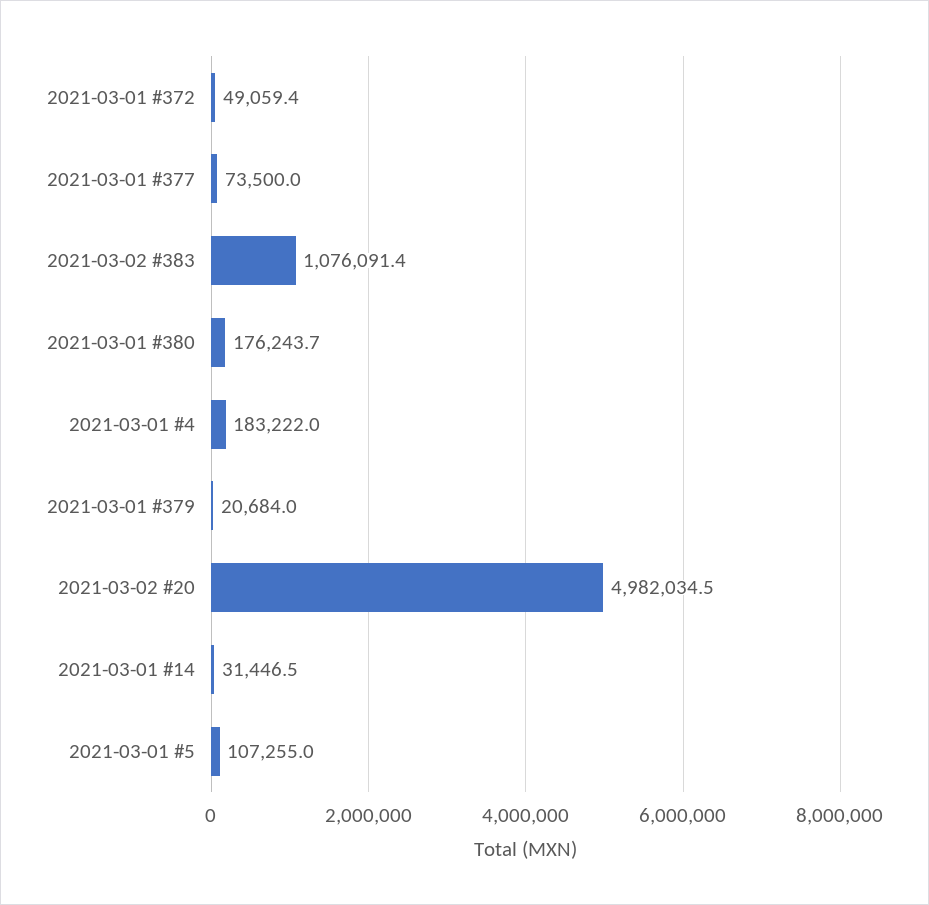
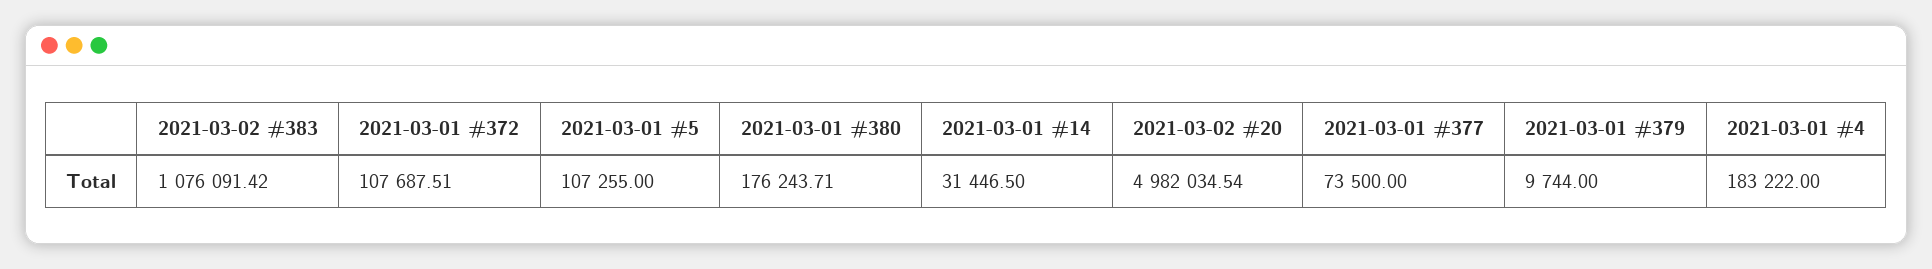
  {
-   "2021-03-01 #372": 49059.4,
+   "2021-03-01 #372": 107687.51,
    "2021-03-01 #377": 73500,
    "2021-03-02 #383": 1076091.42,
    "2021-03-01 #380": 176243.71,
    "2021-03-01 #4": 183222,
-   "2021-03-01 #379": 20684,
+   "2021-03-01 #379": 9744,
    "2021-03-02 #20": 4982034.54,
    "2021-03-01 #14": 31446.5,
    "2021-03-01 #5": 107255
  }

